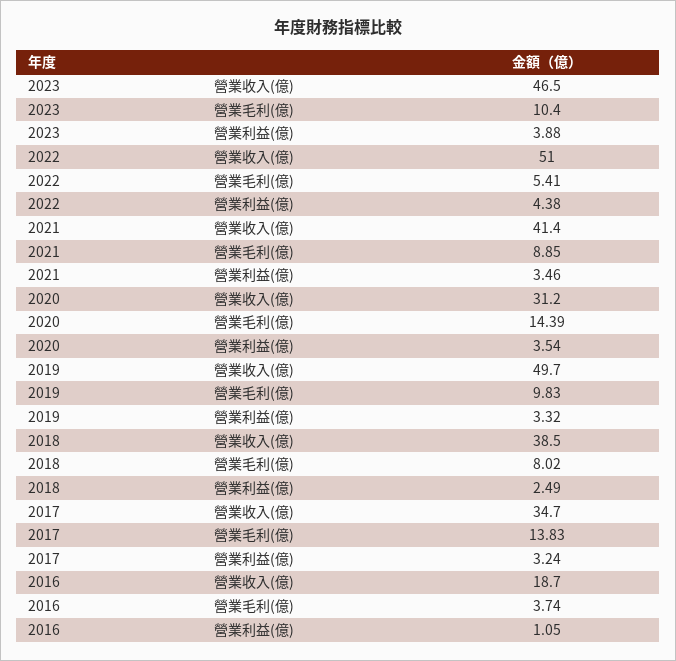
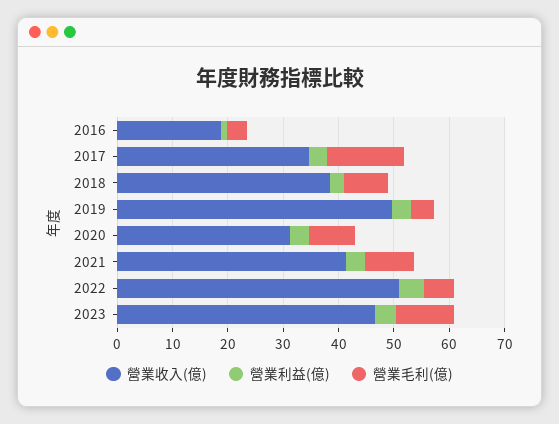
  {
    "營業收入(億)": {
      "2023": 46.5,
      "2022": 51,
      "2021": 41.4,
      "2020": 31.2,
      "2019": 49.7,
      "2018": 38.5,
      "2017": 34.7,
      "2016": 18.7
    },
    "營業毛利(億)": {
      "2023": 10.4,
      "2022": 5.41,
      "2021": 8.85,
-     "2020": 14.39,
+     "2020": 8,
-     "2019": 9.83,
+     "2019": 4,
      "2018": 8.02,
      "2017": 13.83,
      "2016": 3.74
    },
    "營業利益(億)": {
      "2023": 3.88,
      "2022": 4.38,
      "2021": 3.46,
      "2020": 3.54,
      "2019": 3.32,
      "2018": 2.49,
      "2017": 3.24,
      "2016": 1.05
    }
  }

